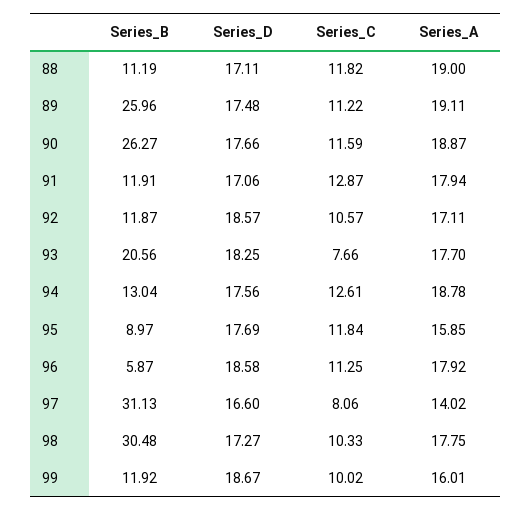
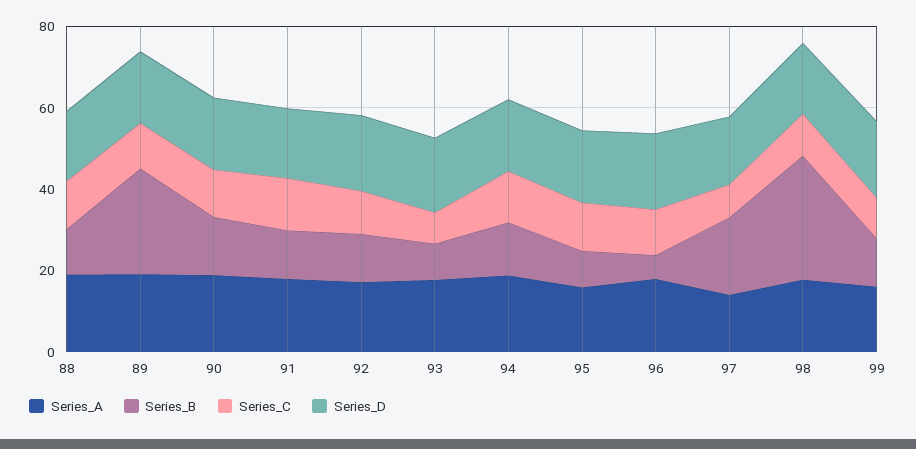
  {
    "Series_B": {
      "88": 11.19,
      "89": 25.96,
-     "90": 26.27,
+     "90": 15,
      "91": 11.91,
      "92": 11.87,
-     "93": 20.56,
+     "93": 10,
      "94": 13.04,
      "95": 8.97,
      "96": 5.87,
-     "97": 31.13,
+     "97": 20,
      "98": 30.48,
      "99": 11.92
    },
    "Series_D": {
      "88": 17.11,
      "89": 17.48,
      "90": 17.66,
      "91": 17.06,
      "92": 18.57,
      "93": 18.25,
      "94": 17.56,
      "95": 17.69,
      "96": 18.58,
      "97": 16.6,
      "98": 17.27,
      "99": 18.67
    },
    "Series_C": {
      "88": 11.82,
      "89": 11.22,
      "90": 11.59,
      "91": 12.87,
      "92": 10.57,
      "93": 7.66,
      "94": 12.61,
      "95": 11.84,
      "96": 11.25,
      "97": 8.06,
      "98": 10.33,
      "99": 10.02
    },
    "Series_A": {
      "88": 19,
      "89": 19.11,
      "90": 18.87,
      "91": 17.94,
      "92": 17.11,
      "93": 17.7,
      "94": 18.78,
      "95": 15.85,
      "96": 17.92,
      "97": 14.02,
      "98": 17.75,
      "99": 16.01
    }
  }

